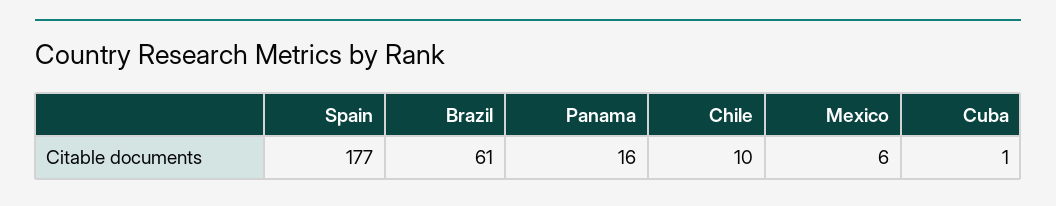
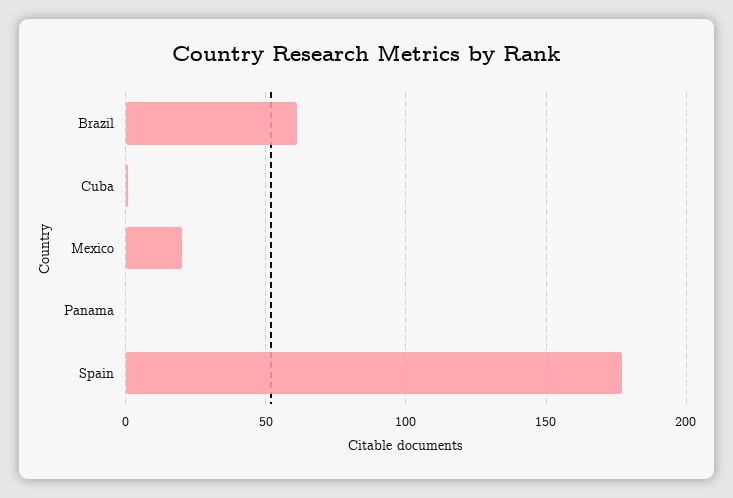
  {
    "Spain": 177,
    "Brazil": 61,
-   "Panama": 16,
+   "Panama": 0,
-   "Chile": 10,
-   "Mexico": 6,
+   "Mexico": 20,
    "Cuba": 1
  }

